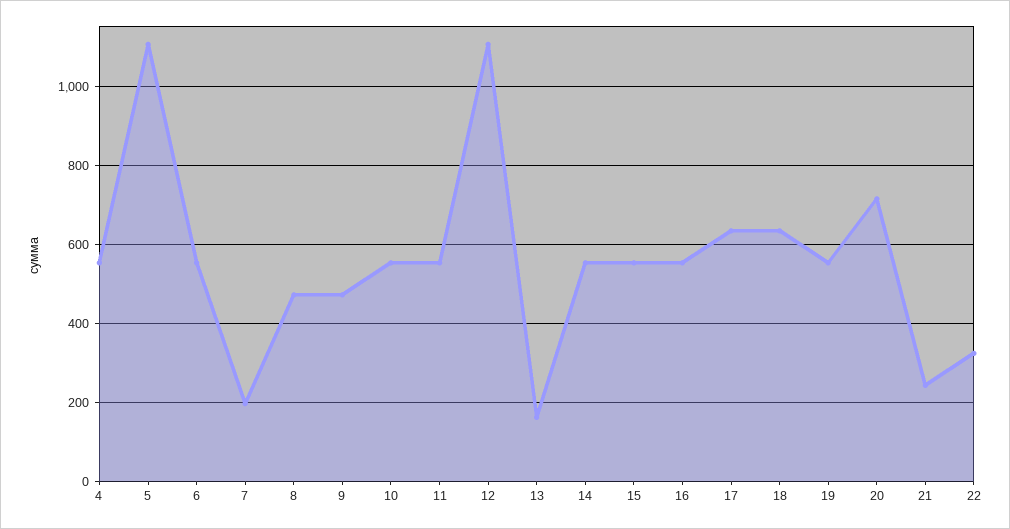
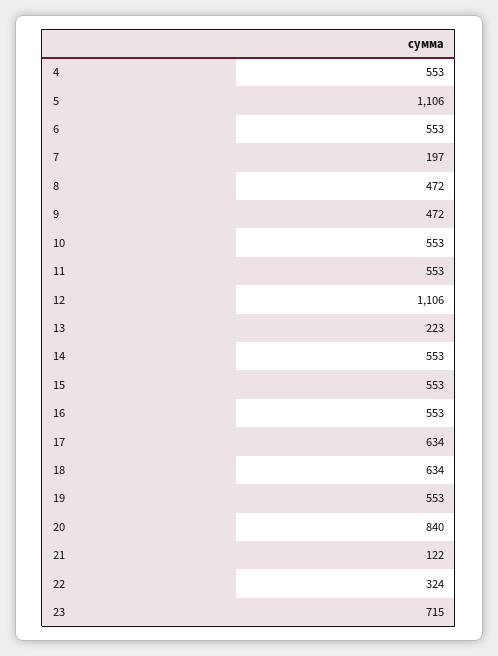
  {
    "4": 553,
    "5": 1106,
    "6": 553,
    "7": 197,
    "8": 472,
    "9": 472,
    "10": 553,
    "11": 553,
    "12": 1106,
-   "13": 160,
+   "13": 223,
    "14": 553,
    "15": 553,
    "16": 553,
    "17": 634,
    "18": 634,
    "19": 553,
-   "20": 720,
+   "20": 840,
-   "21": 240,
+   "21": 122,
-   "22": 324
+   "22": 324,
+   "23": 715
  }

